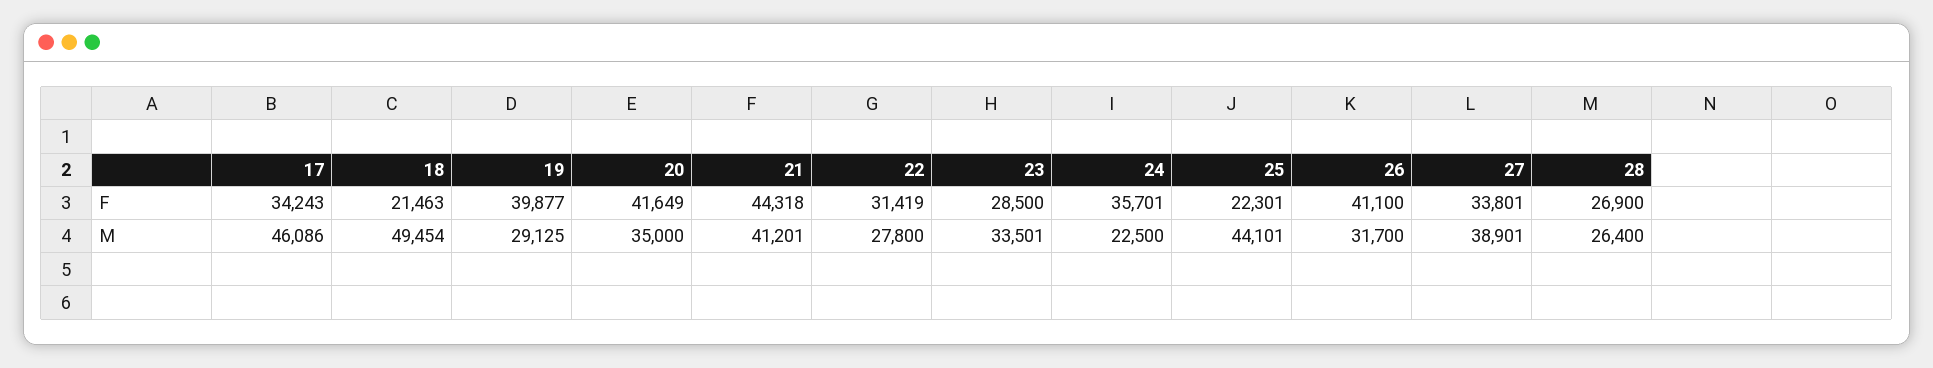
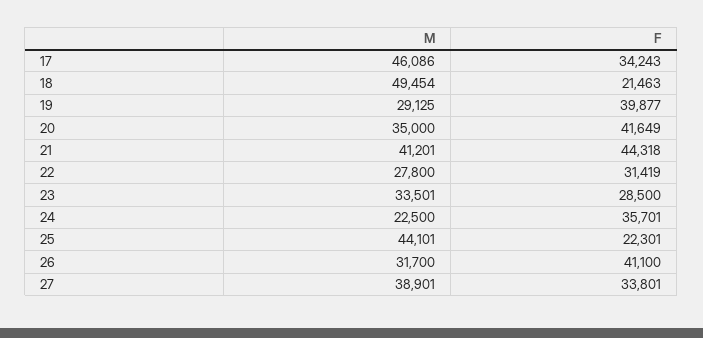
  {
    "17": {
      "F": 34243,
      "M": 46086
    },
    "18": {
      "F": 21463,
      "M": 49454
    },
    "19": {
      "F": 39877,
      "M": 29125
    },
    "20": {
      "F": 41649,
      "M": 35000
    },
    "21": {
      "F": 44318,
      "M": 41201
    },
    "22": {
      "F": 31419,
      "M": 27800
    },
    "23": {
      "F": 28500,
      "M": 33501
    },
    "24": {
      "F": 35701,
      "M": 22500
    },
    "25": {
      "F": 22301,
      "M": 44101
    },
    "26": {
      "F": 41100,
      "M": 31700
    },
    "27": {
      "F": 33801,
      "M": 38901
-   },
+   }
-   "28": {
-     "F": 26900,
-     "M": 26400
-   }
  }

